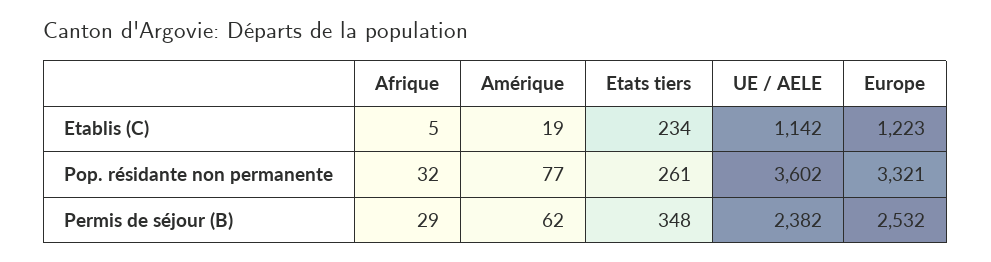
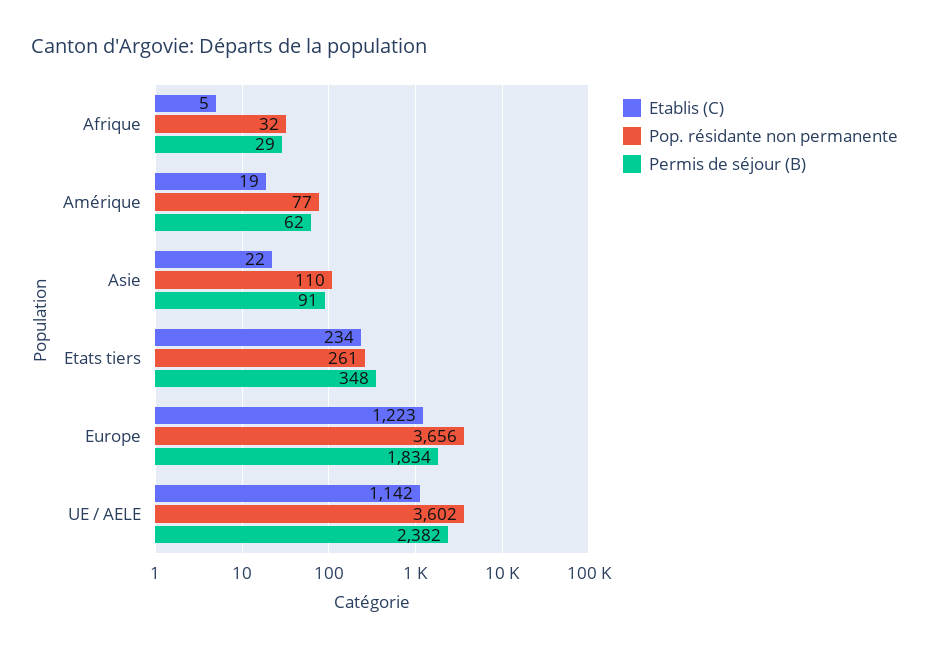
  {
    "Etablis (C)": {
      "Afrique": 5,
      "Amérique": 19,
      "Etats tiers": 234,
      "UE / AELE": 1142,
-     "Europe": 1223
+     "Europe": 1223,
+     "Asie": 22
    },
    "Pop. résidante non permanente": {
      "Afrique": 32,
      "Amérique": 77,
      "Etats tiers": 261,
      "UE / AELE": 3602,
-     "Europe": 3321
+     "Europe": 3656,
+     "Asie": 110
    },
    "Permis de séjour (B)": {
      "Afrique": 29,
      "Amérique": 62,
      "Etats tiers": 348,
      "UE / AELE": 2382,
-     "Europe": 2532
+     "Europe": 1834,
+     "Asie": 91
    }
  }

